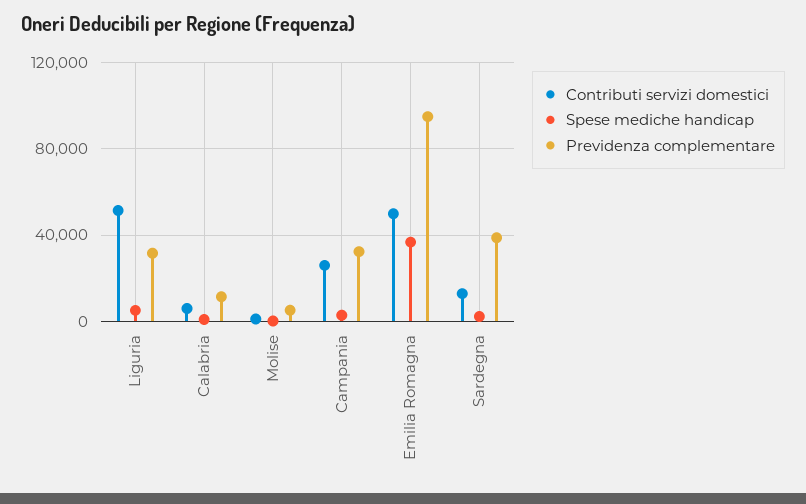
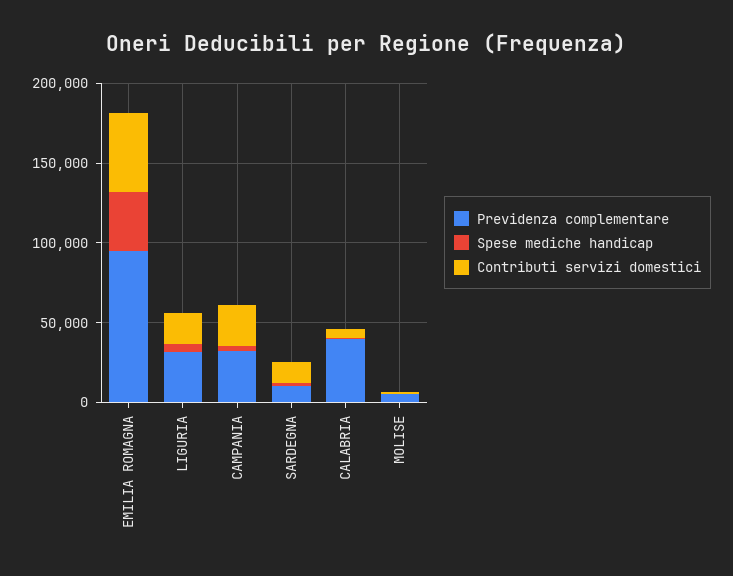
  {
    "Contributi servizi domestici": {
-     "Liguria": 50000,
+     "Liguria": 20000,
      "Calabria": 5000,
      "Molise": 0,
      "Campania": 25000,
      "Emilia Romagna": 50000,
      "Sardegna": 15000
    },
    "Spese mediche handicap": {
      "Liguria": 5000,
      "Calabria": 0,
      "Molise": 0,
      "Campania": 5000,
      "Emilia Romagna": 35000,
      "Sardegna": 0
    },
    "Previdenza complementare": {
      "Liguria": 30000,
-     "Calabria": 10000,
+     "Calabria": 40000,
      "Molise": 5000,
      "Campania": 30000,
      "Emilia Romagna": 95000,
-     "Sardegna": 40000
+     "Sardegna": 10000
    }
  }

